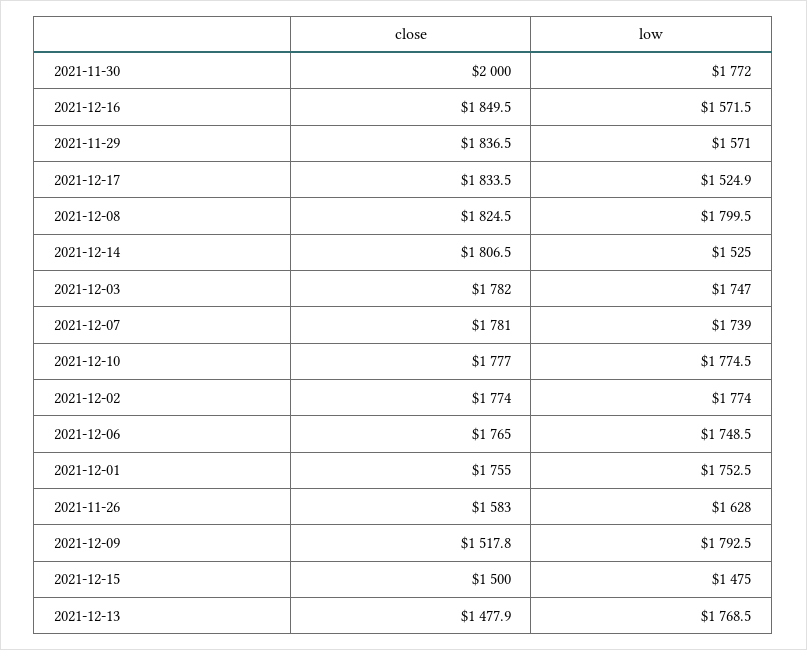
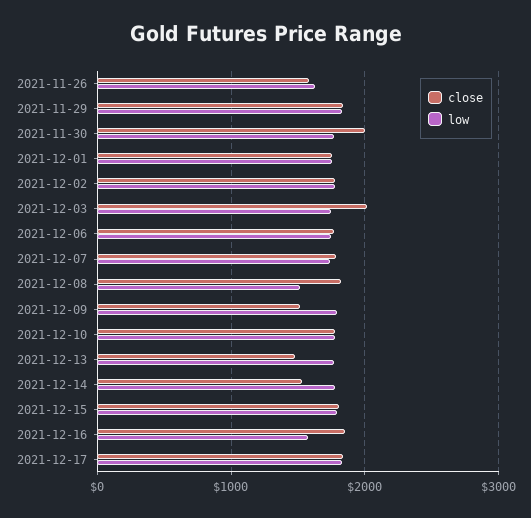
  {
    "close": {
      "2021-11-30": 2000,
      "2021-12-16": 1849.5,
      "2021-11-29": 1836.5,
      "2021-12-17": 1833.5,
      "2021-12-08": 1824.5,
-     "2021-12-14": 1806.5,
+     "2021-12-14": 1500,
-     "2021-12-03": 1782,
+     "2021-12-03": 2000,
      "2021-12-07": 1781,
      "2021-12-10": 1777,
      "2021-12-02": 1774,
      "2021-12-06": 1765,
      "2021-12-01": 1755,
      "2021-11-26": 1583,
      "2021-12-09": 1517.8,
-     "2021-12-15": 1500,
+     "2021-12-15": 1800,
      "2021-12-13": 1477.9
    },
    "low": {
      "2021-11-30": 1772,
      "2021-12-16": 1571.5,
-     "2021-11-29": 1571,
+     "2021-11-29": 1800,
-     "2021-12-17": 1524.9,
+     "2021-12-17": 1800,
-     "2021-12-08": 1799.5,
+     "2021-12-08": 1500,
-     "2021-12-14": 1525,
+     "2021-12-14": 1800,
      "2021-12-03": 1747,
      "2021-12-07": 1739,
      "2021-12-10": 1774.5,
      "2021-12-02": 1774,
      "2021-12-06": 1748.5,
      "2021-12-01": 1752.5,
      "2021-11-26": 1628,
      "2021-12-09": 1792.5,
-     "2021-12-15": 1475,
+     "2021-12-15": 1800,
      "2021-12-13": 1768.5
    }
  }

